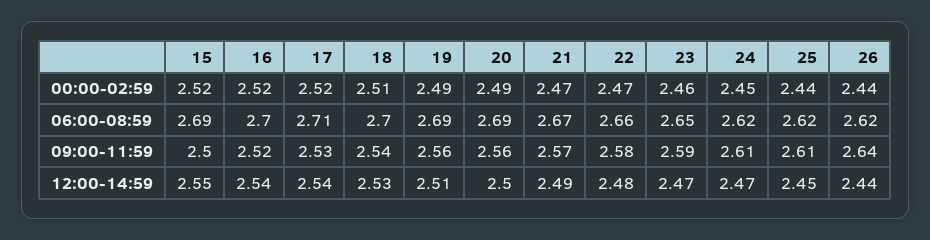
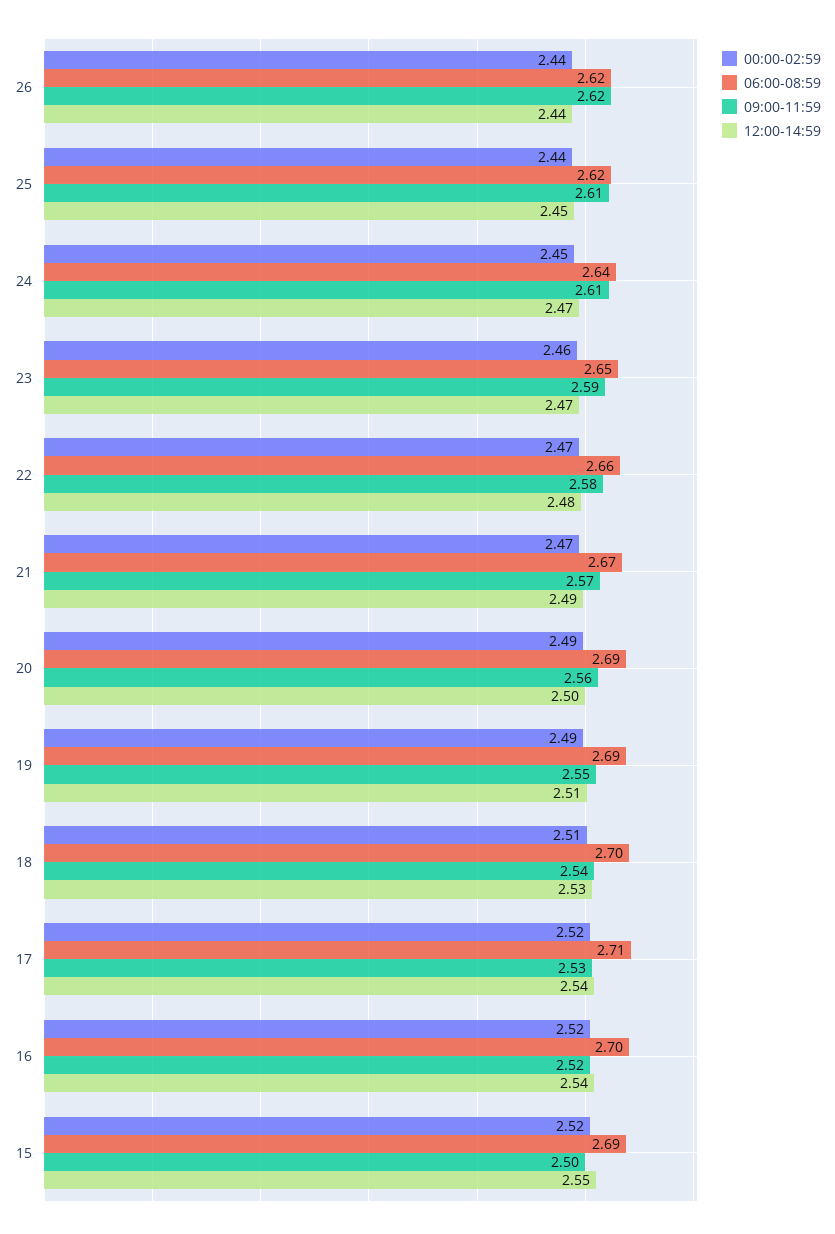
  {
    "00:00-02:59": {
      "15": 2.52,
      "16": 2.52,
      "17": 2.52,
      "18": 2.51,
      "19": 2.49,
      "20": 2.49,
      "21": 2.47,
      "22": 2.47,
      "23": 2.46,
      "24": 2.45,
      "25": 2.44,
      "26": 2.44
    },
    "06:00-08:59": {
      "15": 2.69,
      "16": 2.7,
      "17": 2.71,
      "18": 2.7,
      "19": 2.69,
      "20": 2.69,
      "21": 2.67,
      "22": 2.66,
      "23": 2.65,
-     "24": 2.62,
+     "24": 2.64,
      "25": 2.62,
      "26": 2.62
    },
    "09:00-11:59": {
      "15": 2.5,
      "16": 2.52,
      "17": 2.53,
      "18": 2.54,
-     "19": 2.56,
+     "19": 2.55,
      "20": 2.56,
      "21": 2.57,
      "22": 2.58,
      "23": 2.59,
      "24": 2.61,
      "25": 2.61,
-     "26": 2.64
+     "26": 2.62
    },
    "12:00-14:59": {
      "15": 2.55,
      "16": 2.54,
      "17": 2.54,
      "18": 2.53,
      "19": 2.51,
      "20": 2.5,
      "21": 2.49,
      "22": 2.48,
      "23": 2.47,
      "24": 2.47,
      "25": 2.45,
      "26": 2.44
    }
  }

